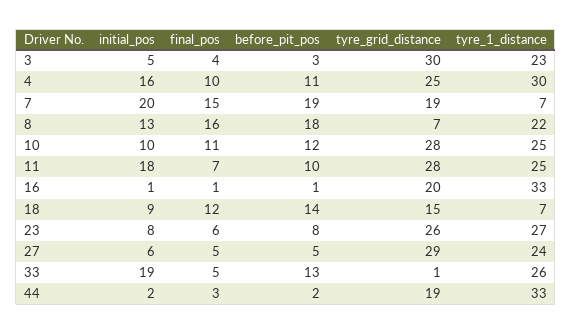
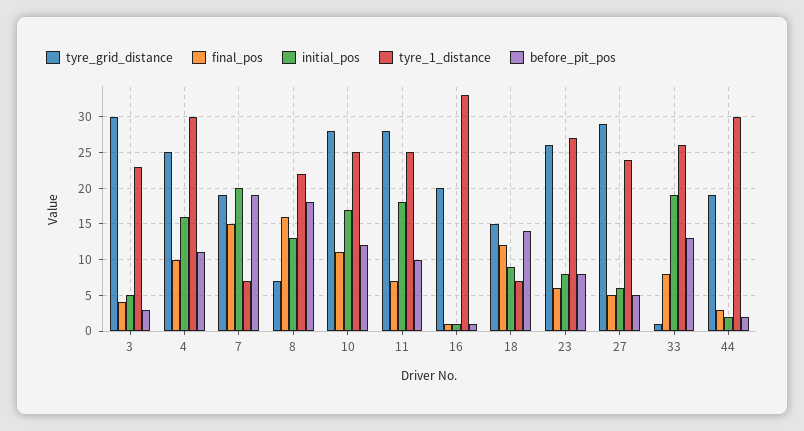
  {
    "initial_pos": {
      "3": 5,
      "4": 16,
      "7": 20,
      "8": 13,
-     "10": 10,
+     "10": 17,
      "11": 18,
      "16": 1,
      "18": 9,
      "23": 8,
      "27": 6,
      "33": 19,
      "44": 2
    },
    "final_pos": {
      "3": 4,
      "4": 10,
      "7": 15,
      "8": 16,
      "10": 11,
      "11": 7,
      "16": 1,
      "18": 12,
      "23": 6,
      "27": 5,
-     "33": 5,
+     "33": 8,
      "44": 3
    },
    "before_pit_pos": {
      "3": 3,
      "4": 11,
      "7": 19,
      "8": 18,
      "10": 12,
      "11": 10,
      "16": 1,
      "18": 14,
      "23": 8,
      "27": 5,
      "33": 13,
      "44": 2
    },
    "tyre_grid_distance": {
      "3": 30,
      "4": 25,
      "7": 19,
      "8": 7,
      "10": 28,
      "11": 28,
      "16": 20,
      "18": 15,
      "23": 26,
      "27": 29,
      "33": 1,
      "44": 19
    },
    "tyre_1_distance": {
      "3": 23,
      "4": 30,
      "7": 7,
      "8": 22,
      "10": 25,
      "11": 25,
      "16": 33,
      "18": 7,
      "23": 27,
      "27": 24,
      "33": 26,
-     "44": 33
+     "44": 30
    }
  }

